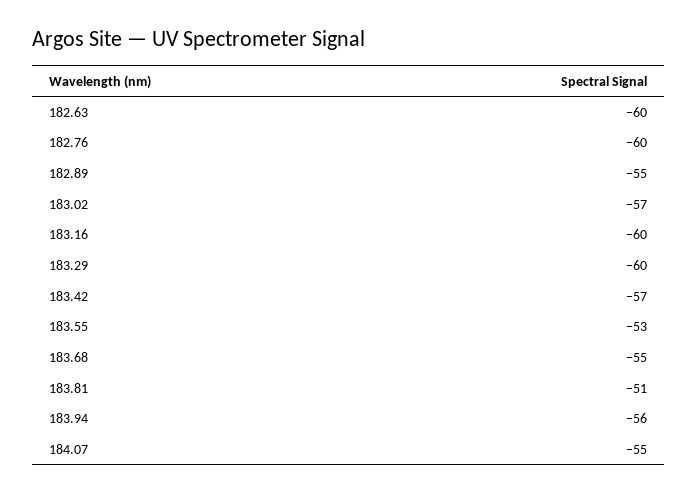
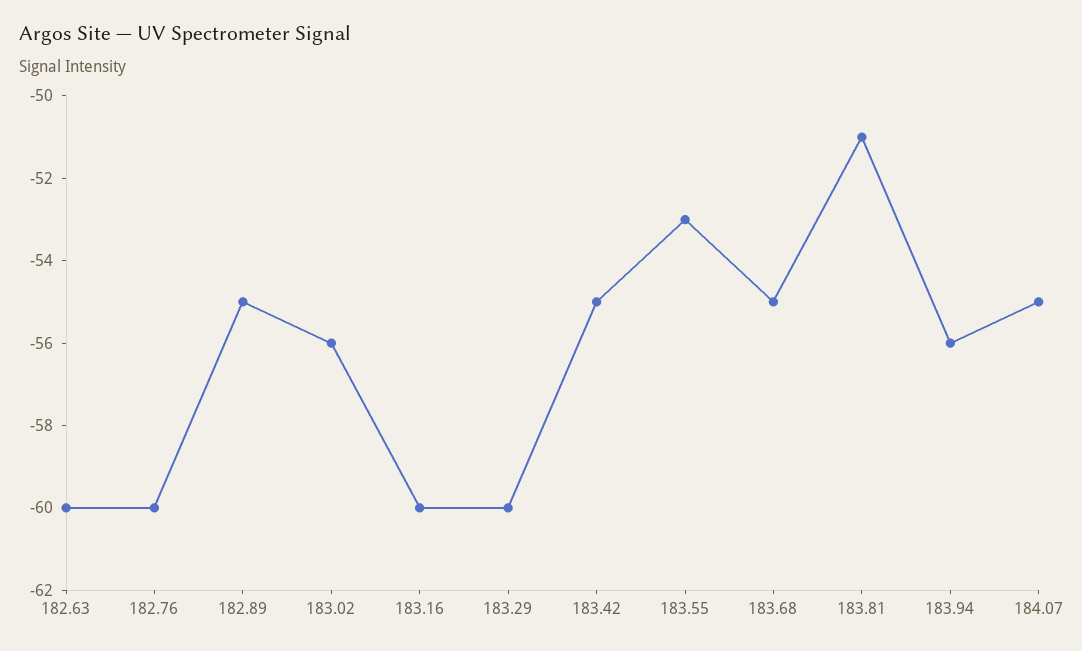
  {
    "182.63": -60,
    "182.76": -60,
    "182.89": -55,
-   "183.02": -57,
+   "183.02": -56,
    "183.16": -60,
    "183.29": -60,
-   "183.42": -57,
+   "183.42": -55,
    "183.55": -53,
    "183.68": -55,
    "183.81": -51,
    "183.94": -56,
    "184.07": -55
  }

